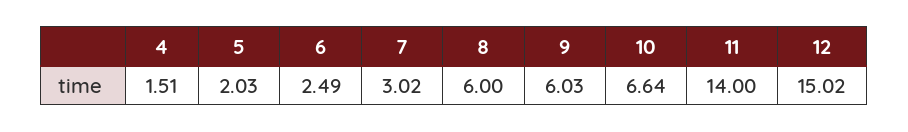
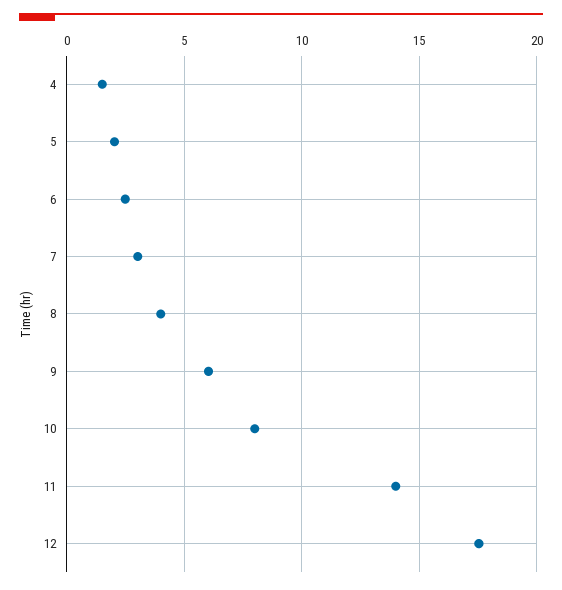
  {
    "4": 1.51,
    "5": 2.03,
    "6": 2.49,
    "7": 3.02,
-   "8": 6,
+   "8": 4,
    "9": 6.03,
-   "10": 6.64,
+   "10": 8,
    "11": 14,
-   "12": 15.02
+   "12": 17.5
  }

